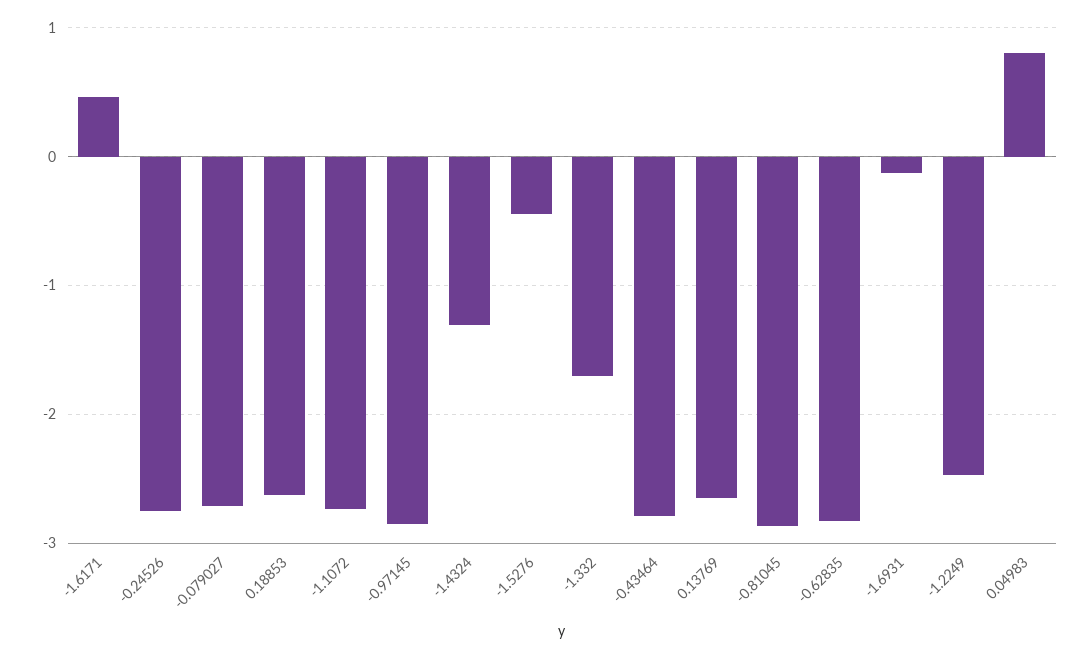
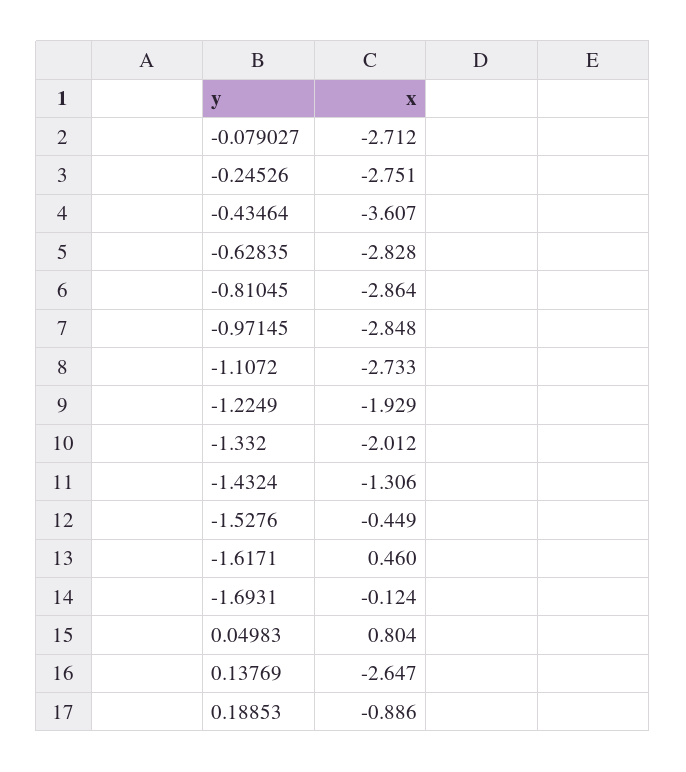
  {
    "-1.6171": 0.46,
    "-0.24526": -2.751,
    "-0.079027": -2.712,
-   "0.18853": -2.6,
+   "0.18853": -0.886,
    "-1.1072": -2.733,
    "-0.97145": -2.848,
    "-1.4324": -1.306,
    "-1.5276": -0.449,
-   "-1.332": -1.7,
+   "-1.332": -2.012,
-   "-0.43464": -2.8,
+   "-0.43464": -3.607,
    "0.13769": -2.647,
    "-0.81045": -2.864,
    "-0.62835": -2.828,
    "-1.6931": -0.124,
-   "-1.2249": -2.5,
+   "-1.2249": -1.929,
    "0.04983": 0.804
  }

